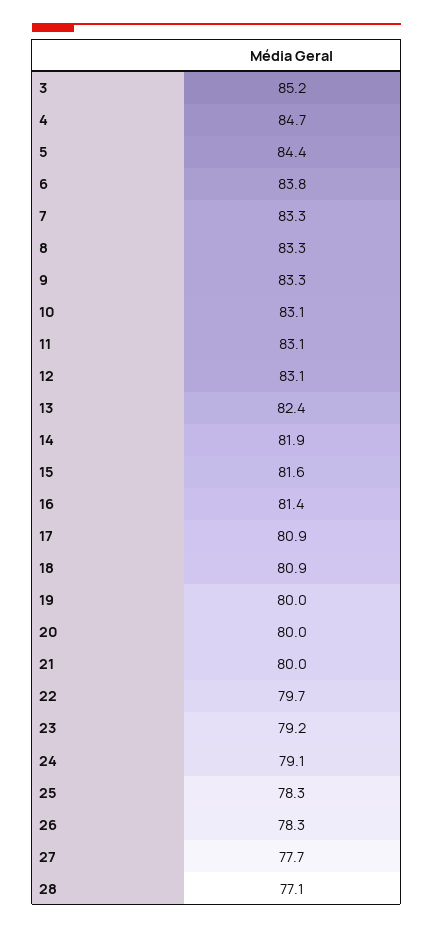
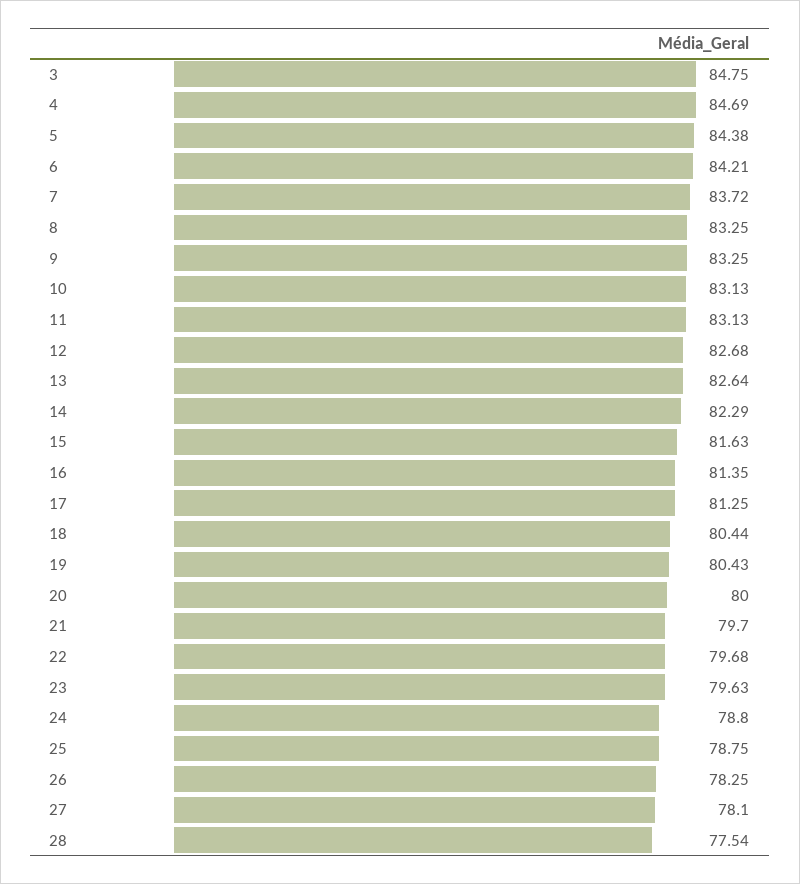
  {
-   "3": 85.2,
+   "3": 84.75,
    "4": 84.69,
    "5": 84.38,
-   "6": 83.8,
+   "6": 84.21,
-   "7": 83.3,
+   "7": 83.72,
    "8": 83.25,
    "9": 83.25,
    "10": 83.13,
    "11": 83.13,
-   "12": 83.1,
+   "12": 82.68,
-   "13": 82.4,
+   "13": 82.64,
-   "14": 81.9,
+   "14": 82.29,
    "15": 81.63,
    "16": 81.35,
-   "17": 80.9,
+   "17": 81.25,
-   "18": 80.9,
+   "18": 80.44,
-   "19": 80,
+   "19": 80.43,
    "20": 80,
-   "21": 80,
+   "21": 79.7,
    "22": 79.68,
-   "23": 79.2,
+   "23": 79.63,
-   "24": 79.1,
+   "24": 78.8,
-   "25": 78.3,
+   "25": 78.75,
    "26": 78.25,
-   "27": 77.7,
+   "27": 78.1,
-   "28": 77.1
+   "28": 77.54
  }

